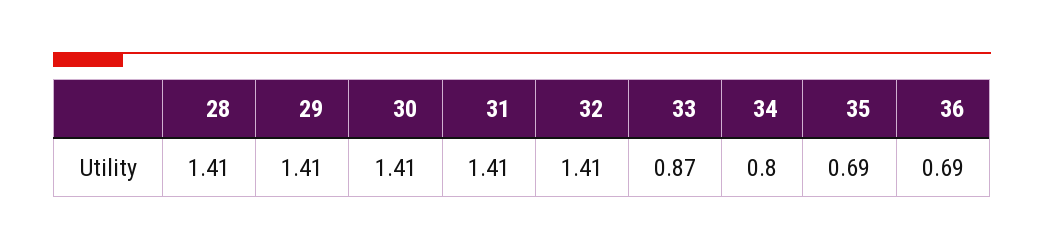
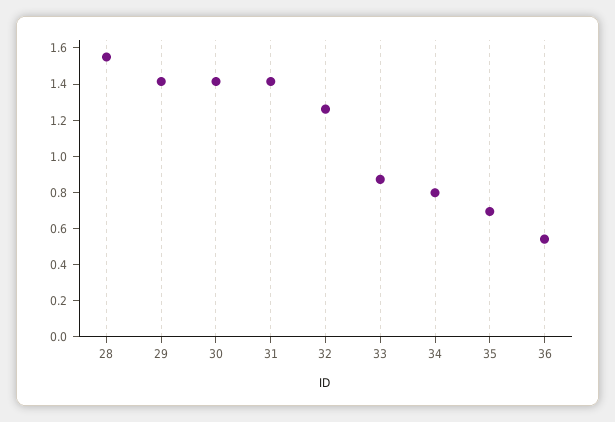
  {
-   "28": 1.41,
+   "28": 1.55,
    "29": 1.41,
    "30": 1.41,
    "31": 1.41,
-   "32": 1.41,
+   "32": 1.25,
    "33": 0.87,
    "34": 0.8,
    "35": 0.69,
-   "36": 0.69
+   "36": 0.55
  }

